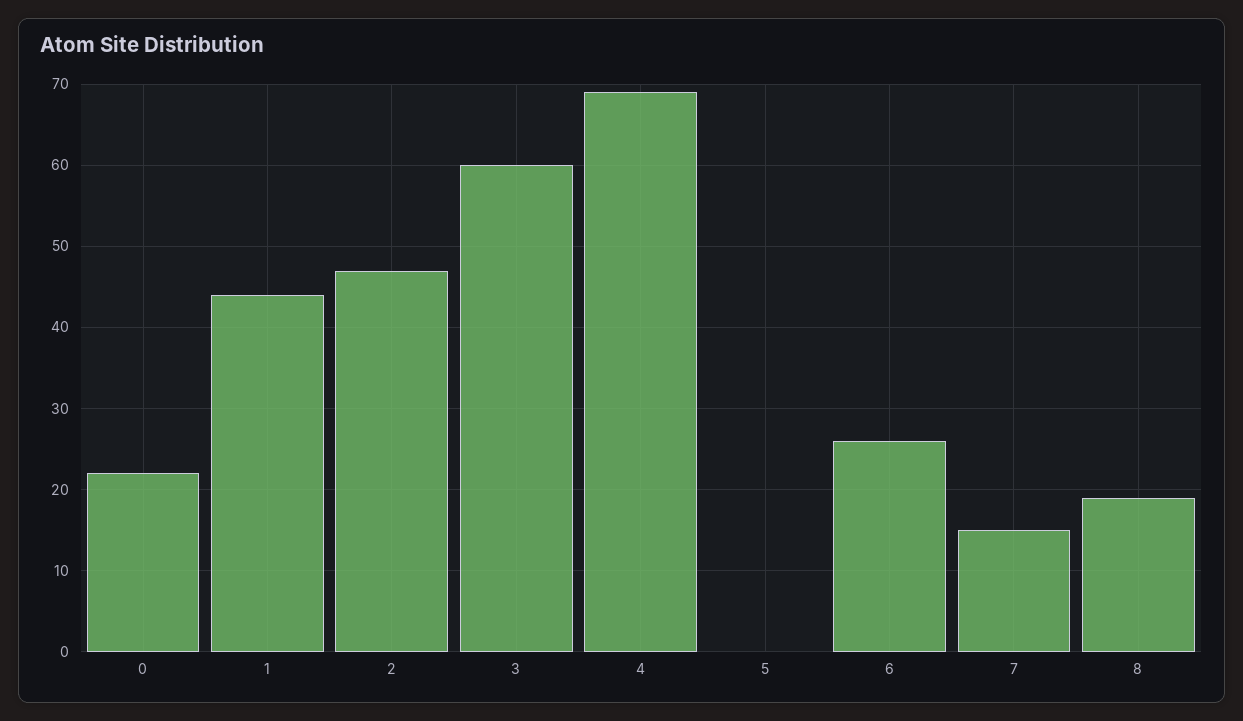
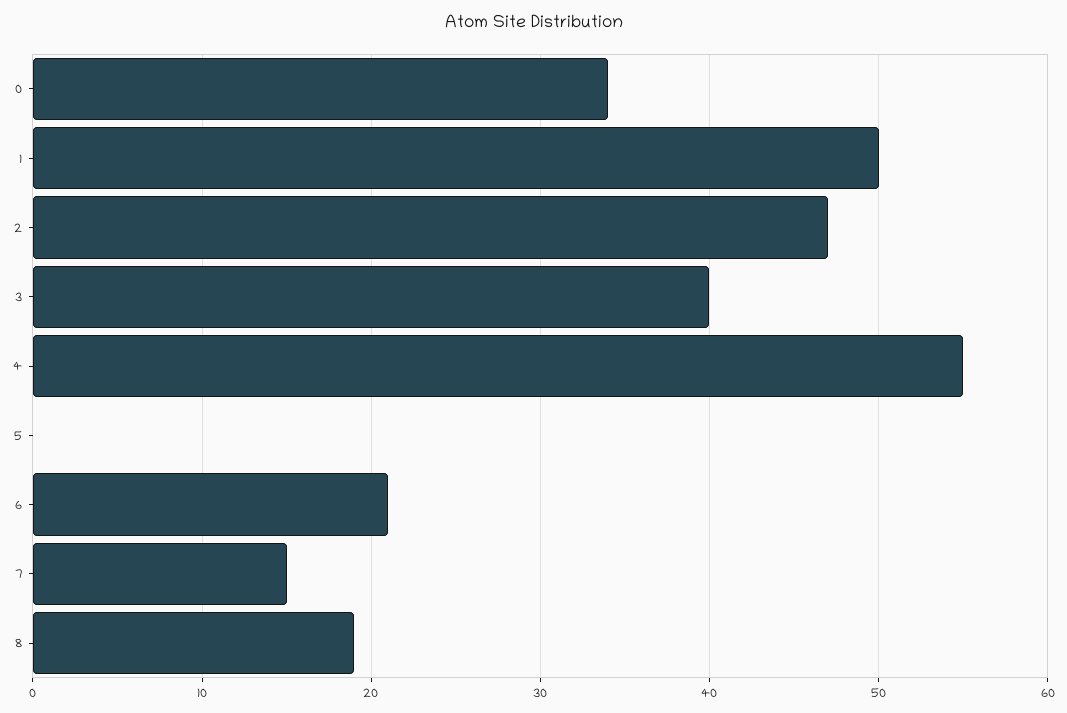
  {
-   "0": 22,
+   "0": 34,
-   "1": 44,
+   "1": 50,
    "2": 47,
-   "3": 60,
+   "3": 40,
-   "4": 69,
+   "4": 55,
    "5": 0,
-   "6": 26,
+   "6": 21,
    "7": 15,
    "8": 19
  }

